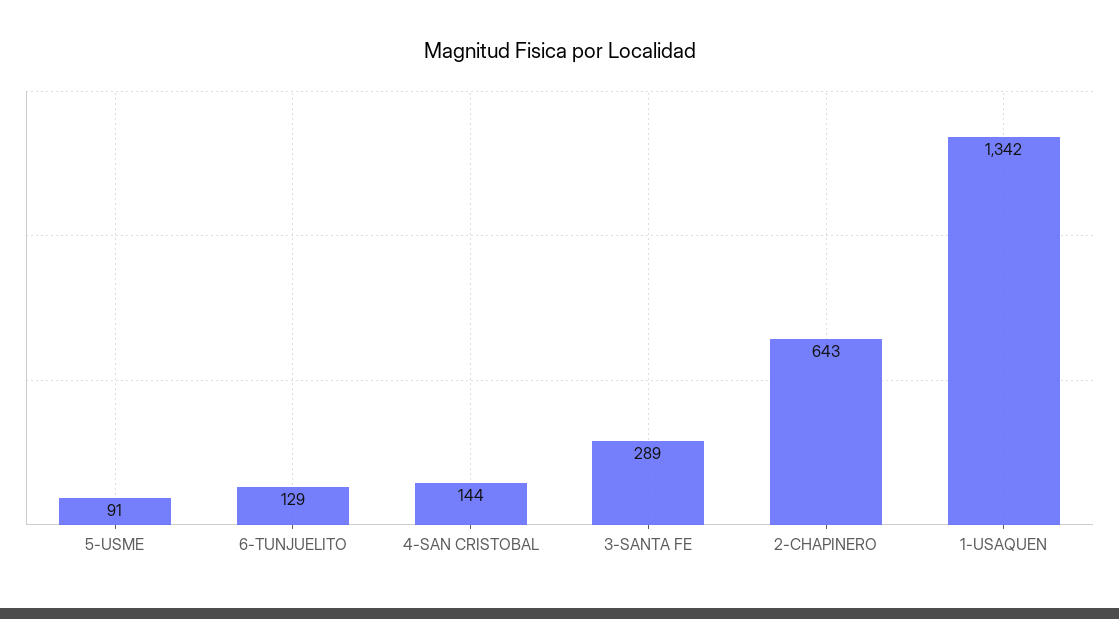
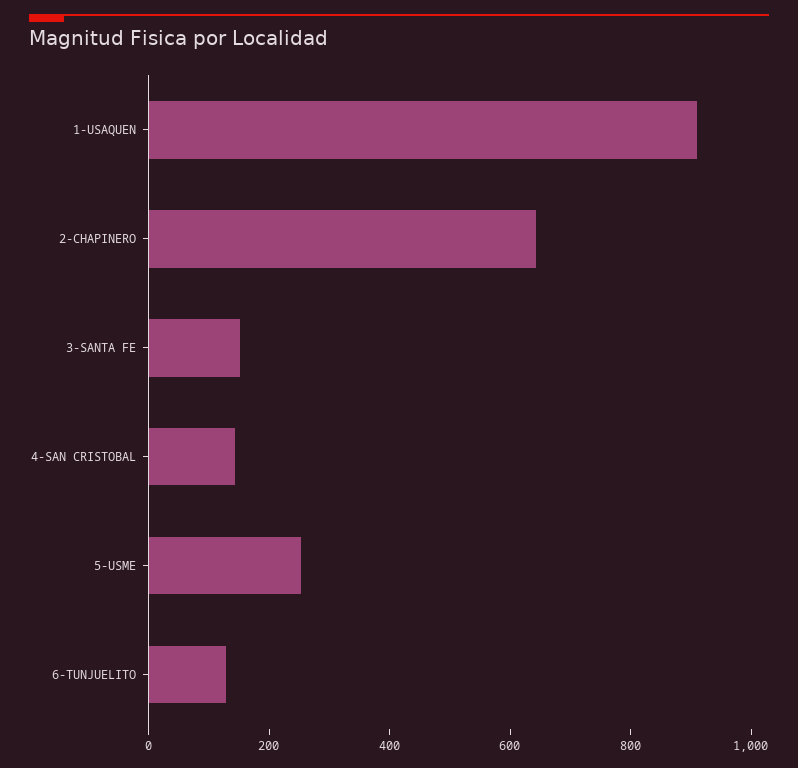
  {
-   "5-USME": 91,
+   "5-USME": 250,
    "6-TUNJUELITO": 129,
    "4-SAN CRISTOBAL": 144,
-   "3-SANTA FE": 289,
+   "3-SANTA FE": 150,
    "2-CHAPINERO": 643,
-   "1-USAQUEN": 1342
+   "1-USAQUEN": 900
  }

